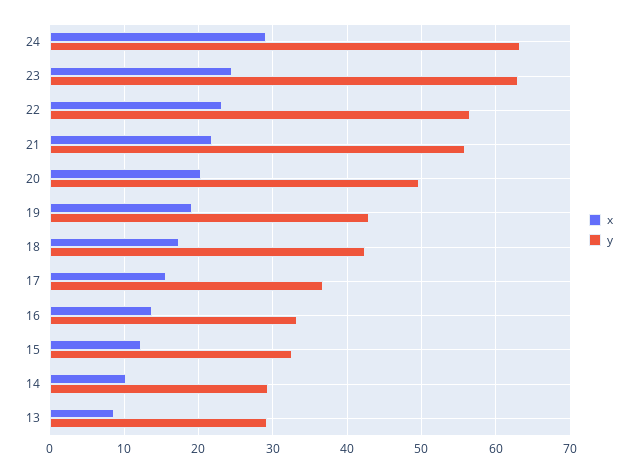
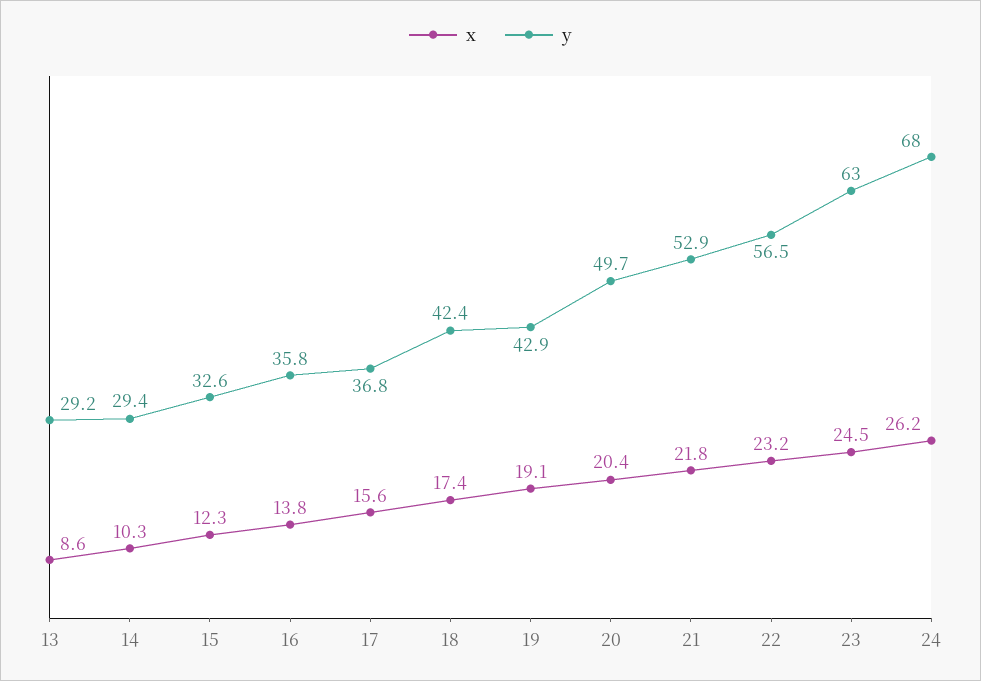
  {
    "x": {
-     "24": 29,
+     "24": 26.2,
      "23": 24.5,
      "22": 23.2,
      "21": 21.8,
      "20": 20.4,
      "19": 19.1,
      "18": 17.4,
      "17": 15.6,
      "16": 13.8,
      "15": 12.3,
      "14": 10.3,
      "13": 8.6
    },
    "y": {
-     "24": 63,
+     "24": 68,
      "23": 63,
      "22": 56.5,
-     "21": 56,
+     "21": 52.9,
      "20": 49.7,
      "19": 42.9,
      "18": 42.4,
      "17": 36.8,
-     "16": 33,
+     "16": 35.8,
      "15": 32.6,
      "14": 29.4,
      "13": 29.2
    }
  }

